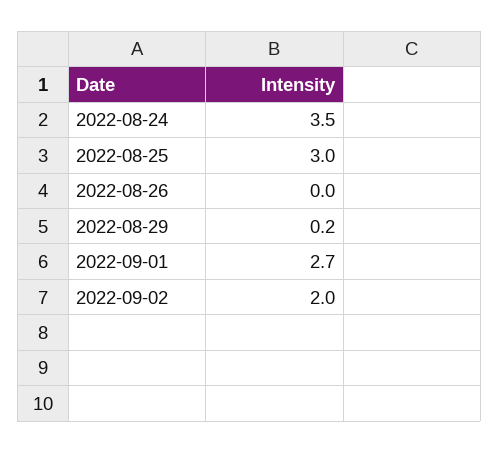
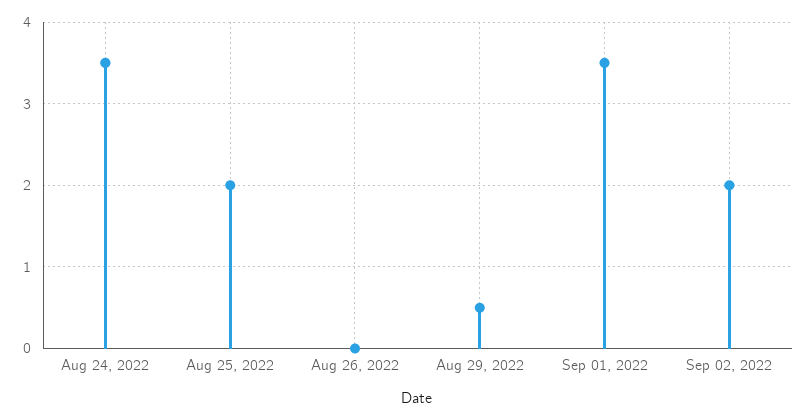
  {
    "2022-08-24": 3.5,
-   "2022-08-25": 3,
+   "2022-08-25": 2,
    "2022-08-26": 0,
-   "2022-08-29": 0.2,
+   "2022-08-29": 0.5,
-   "2022-09-01": 2.7,
+   "2022-09-01": 3.5,
    "2022-09-02": 2
  }

